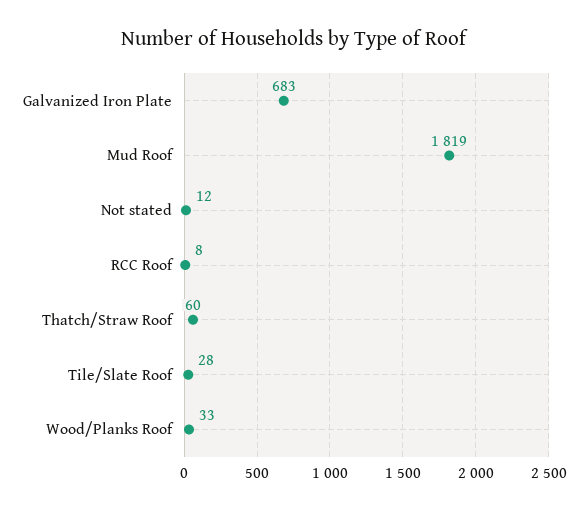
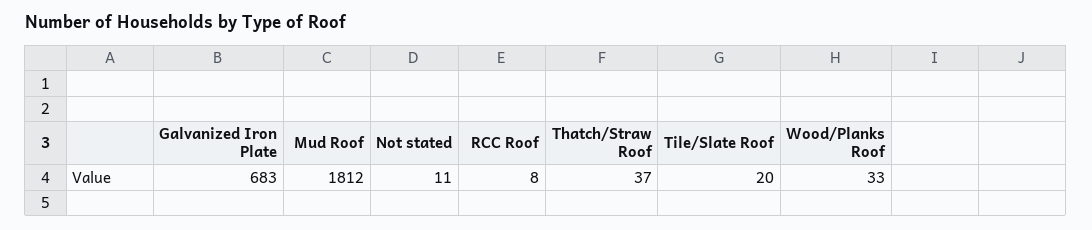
  {
    "Galvanized Iron Plate": 683,
-   "Mud Roof": 1819,
+   "Mud Roof": 1812,
-   "Not stated": 12,
+   "Not stated": 11,
    "RCC Roof": 8,
-   "Thatch/Straw Roof": 60,
+   "Thatch/Straw Roof": 37,
-   "Tile/Slate Roof": 28,
+   "Tile/Slate Roof": 20,
    "Wood/Planks Roof": 33
  }

